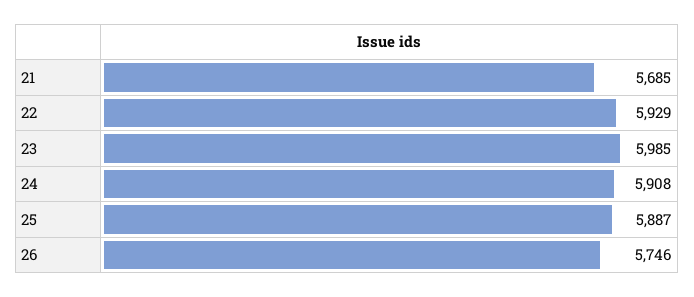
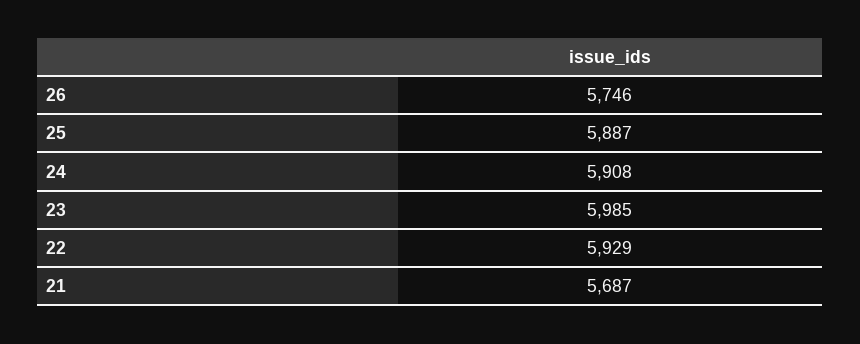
  {
-   "21": 5685,
+   "21": 5687,
    "22": 5929,
    "23": 5985,
    "24": 5908,
    "25": 5887,
    "26": 5746
  }

